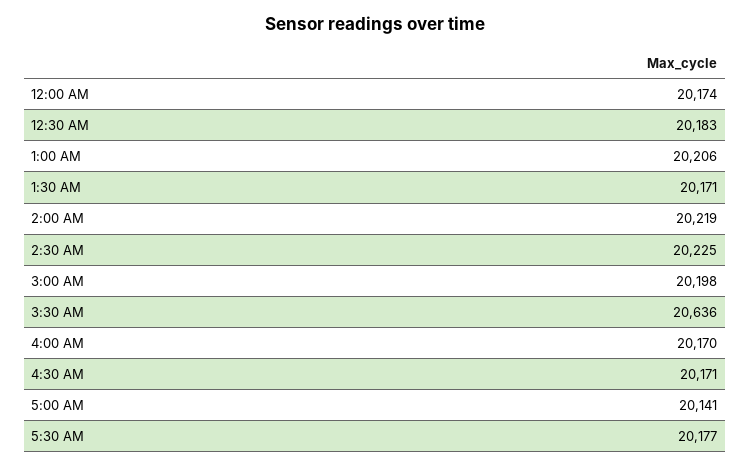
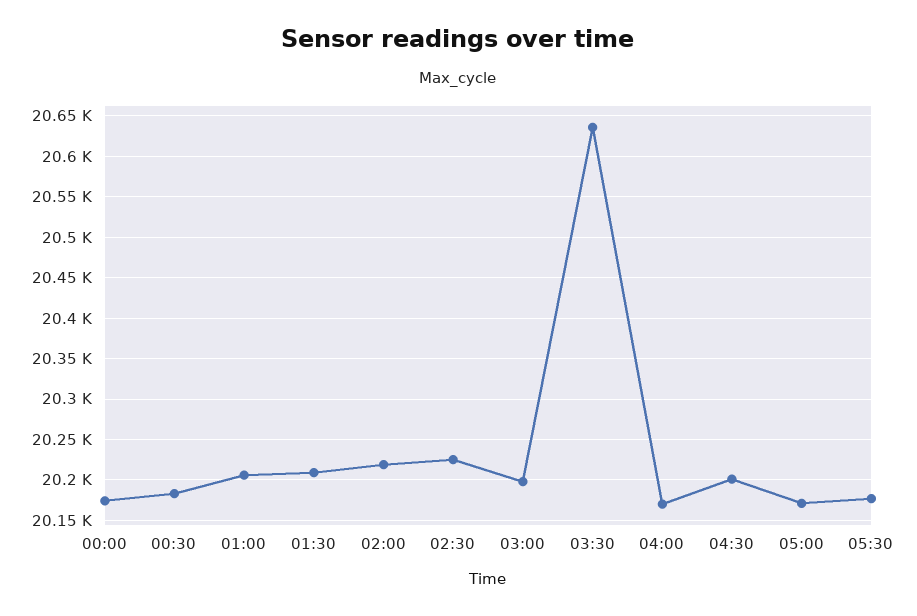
  {
    "12:00 AM": 20174,
    "12:30 AM": 20183,
    "1:00 AM": 20206,
-   "1:30 AM": 20171,
+   "1:30 AM": 20210,
    "2:00 AM": 20219,
    "2:30 AM": 20225,
    "3:00 AM": 20198,
    "3:30 AM": 20636,
    "4:00 AM": 20170,
-   "4:30 AM": 20171,
+   "4:30 AM": 20200,
-   "5:00 AM": 20141,
+   "5:00 AM": 20170,
    "5:30 AM": 20177
  }

